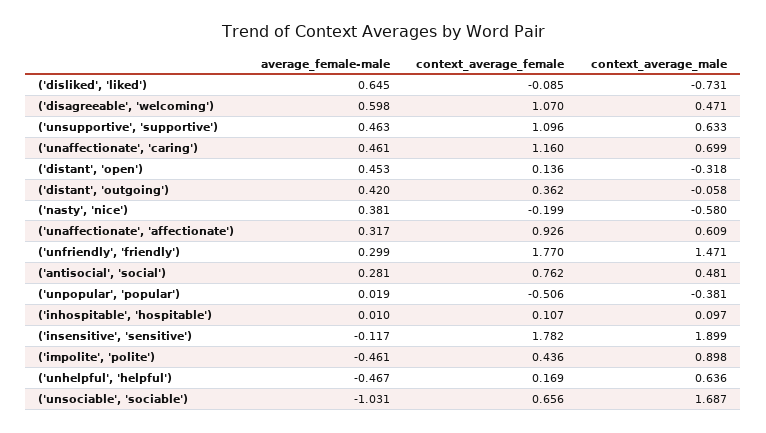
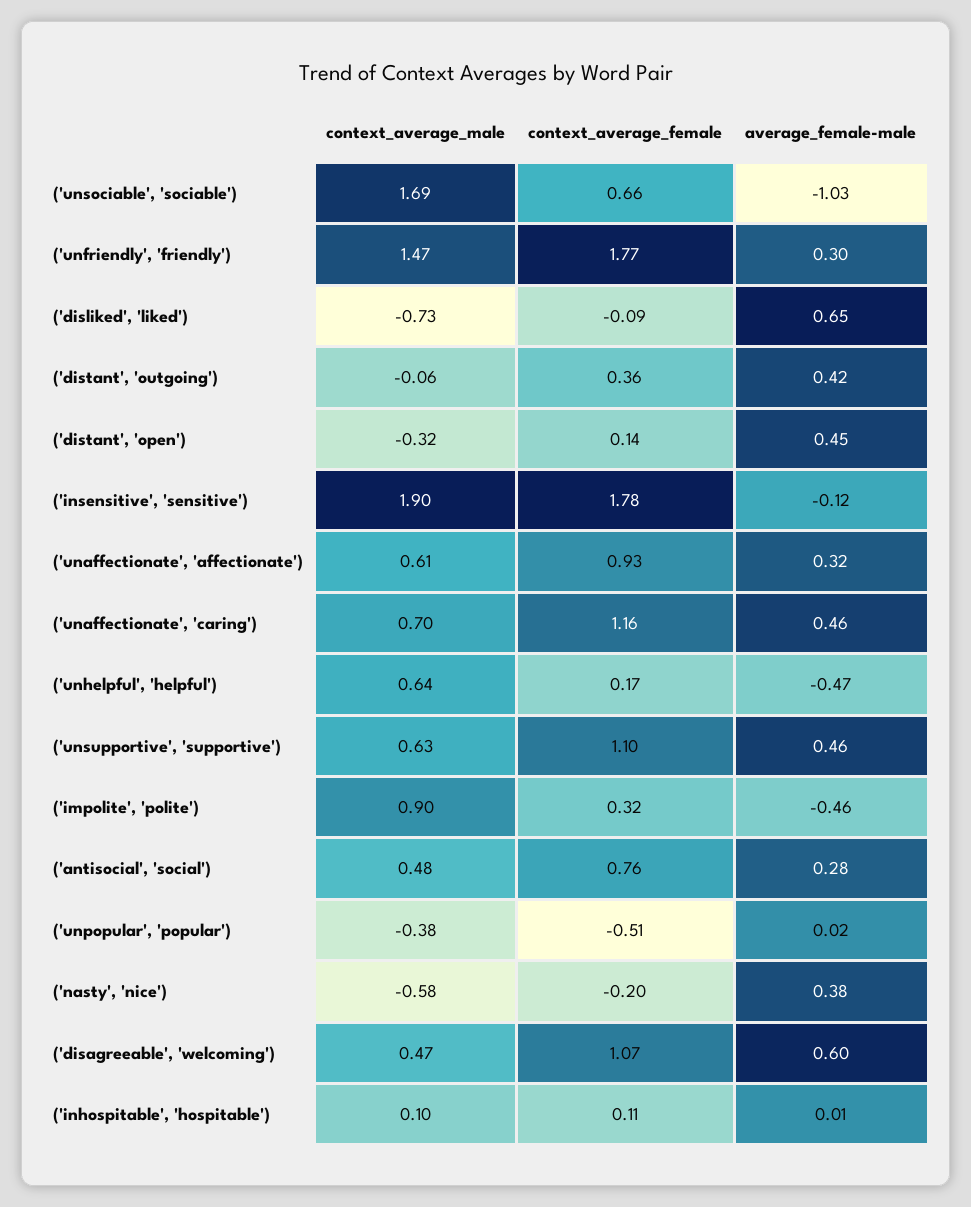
  {
    "average_female-male": {
      "('disliked', 'liked')": 0.645,
      "('disagreeable', 'welcoming')": 0.598,
      "('unsupportive', 'supportive')": 0.463,
      "('unaffectionate', 'caring')": 0.461,
      "('distant', 'open')": 0.453,
      "('distant', 'outgoing')": 0.42,
      "('nasty', 'nice')": 0.381,
      "('unaffectionate', 'affectionate')": 0.317,
      "('unfriendly', 'friendly')": 0.299,
      "('antisocial', 'social')": 0.281,
      "('unpopular', 'popular')": 0.019,
      "('inhospitable', 'hospitable')": 0.01,
      "('insensitive', 'sensitive')": -0.117,
      "('impolite', 'polite')": -0.461,
      "('unhelpful', 'helpful')": -0.467,
      "('unsociable', 'sociable')": -1.031
    },
    "context_average_female": {
      "('disliked', 'liked')": -0.085,
      "('disagreeable', 'welcoming')": 1.07,
      "('unsupportive', 'supportive')": 1.096,
      "('unaffectionate', 'caring')": 1.16,
      "('distant', 'open')": 0.136,
      "('distant', 'outgoing')": 0.362,
      "('nasty', 'nice')": -0.199,
      "('unaffectionate', 'affectionate')": 0.926,
      "('unfriendly', 'friendly')": 1.77,
      "('antisocial', 'social')": 0.762,
      "('unpopular', 'popular')": -0.506,
      "('inhospitable', 'hospitable')": 0.107,
      "('insensitive', 'sensitive')": 1.782,
-     "('impolite', 'polite')": 0.436,
+     "('impolite', 'polite')": 0.32,
      "('unhelpful', 'helpful')": 0.169,
      "('unsociable', 'sociable')": 0.656
    },
    "context_average_male": {
      "('disliked', 'liked')": -0.731,
      "('disagreeable', 'welcoming')": 0.471,
      "('unsupportive', 'supportive')": 0.633,
      "('unaffectionate', 'caring')": 0.699,
      "('distant', 'open')": -0.318,
      "('distant', 'outgoing')": -0.058,
      "('nasty', 'nice')": -0.58,
      "('unaffectionate', 'affectionate')": 0.609,
      "('unfriendly', 'friendly')": 1.471,
      "('antisocial', 'social')": 0.481,
      "('unpopular', 'popular')": -0.381,
      "('inhospitable', 'hospitable')": 0.097,
      "('insensitive', 'sensitive')": 1.899,
      "('impolite', 'polite')": 0.898,
      "('unhelpful', 'helpful')": 0.636,
      "('unsociable', 'sociable')": 1.687
    }
  }

